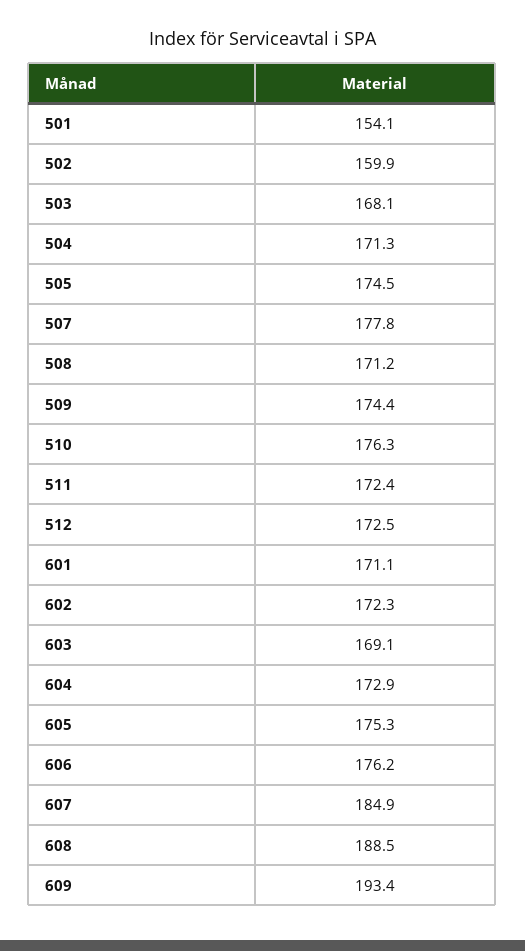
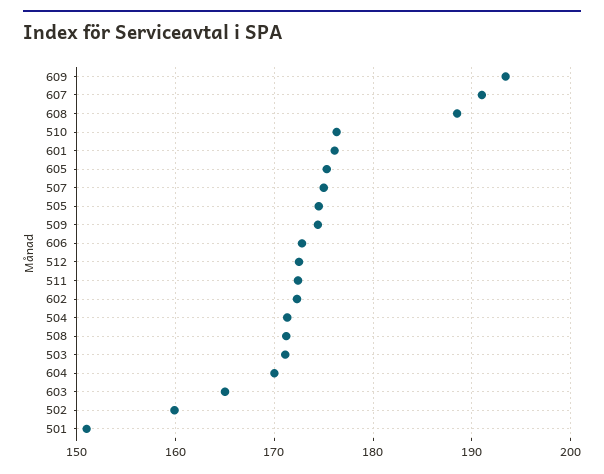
  {
-   "501": 154.1,
+   "501": 151,
    "502": 159.9,
-   "503": 168.1,
+   "503": 171,
    "504": 171.3,
    "505": 174.5,
-   "507": 177.8,
+   "507": 175,
    "508": 171.2,
    "509": 174.4,
    "510": 176.3,
    "511": 172.4,
    "512": 172.5,
-   "601": 171.1,
+   "601": 176,
    "602": 172.3,
-   "603": 169.1,
+   "603": 165,
-   "604": 172.9,
+   "604": 170,
    "605": 175.3,
-   "606": 176.2,
+   "606": 173,
-   "607": 184.9,
+   "607": 191,
    "608": 188.5,
    "609": 193.4
  }

